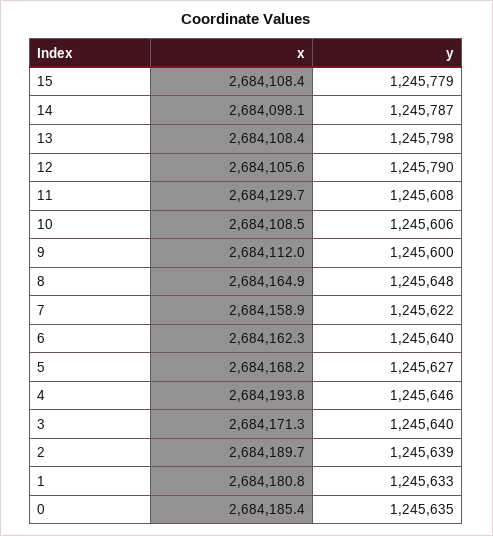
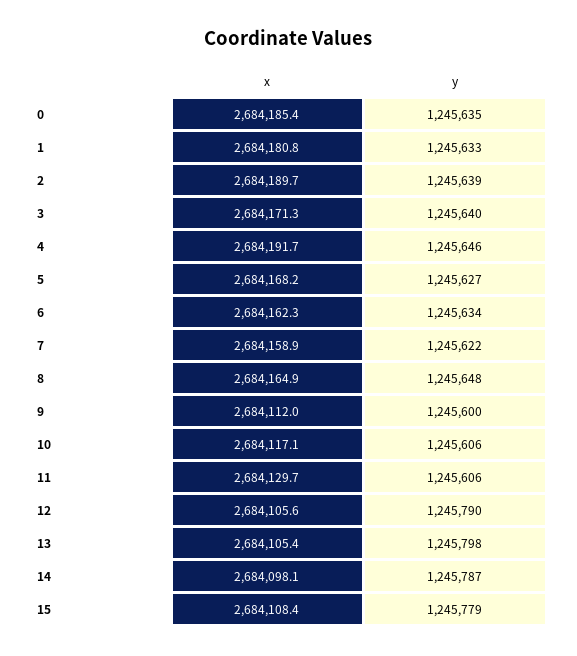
  {
    "x": {
      "15": 2684108.4,
      "14": 2684098.1,
-     "13": 2684108.4,
+     "13": 2684105.4,
      "12": 2684105.6,
      "11": 2684129.7,
-     "10": 2684108.5,
+     "10": 2684117.1,
      "9": 2684112,
      "8": 2684164.9,
      "7": 2684158.9,
      "6": 2684162.3,
      "5": 2684168.2,
-     "4": 2684193.8,
+     "4": 2684191.7,
      "3": 2684171.3,
      "2": 2684189.7,
      "1": 2684180.8,
      "0": 2684185.4
    },
    "y": {
      "15": 1245779,
      "14": 1245787,
      "13": 1245798,
      "12": 1245790,
-     "11": 1245608,
+     "11": 1245606,
      "10": 1245606,
      "9": 1245600,
      "8": 1245648,
      "7": 1245622,
-     "6": 1245640,
+     "6": 1245634,
      "5": 1245627,
      "4": 1245646,
      "3": 1245640,
      "2": 1245639,
      "1": 1245633,
      "0": 1245635
    }
  }

